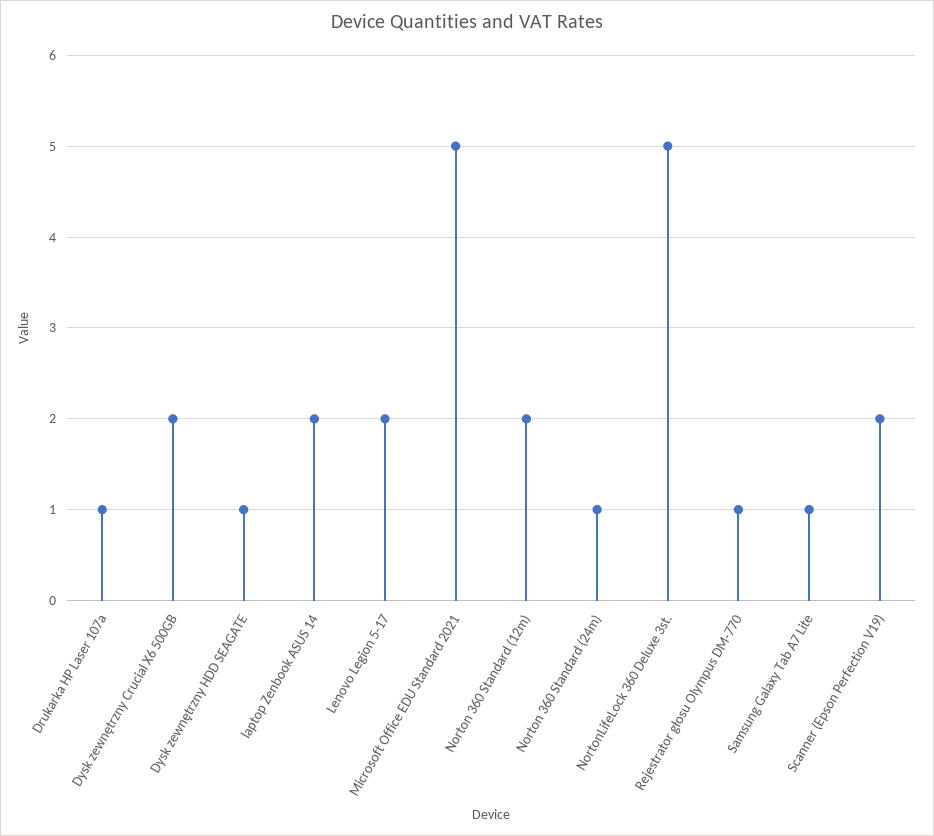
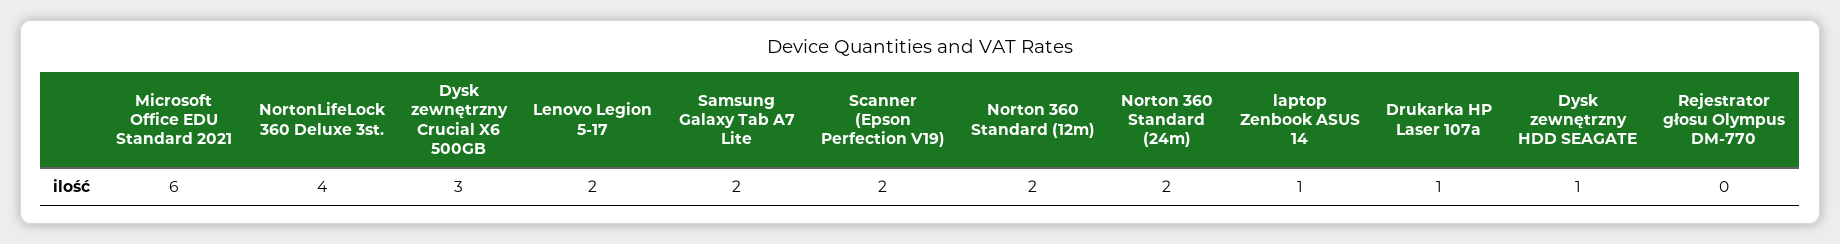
  {
    "Drukarka HP Laser 107a": 1,
-   "Dysk zewnętrzny Crucial X6 500GB": 2,
+   "Dysk zewnętrzny Crucial X6 500GB": 3,
    "Dysk zewnętrzny HDD SEAGATE": 1,
-   "laptop Zenbook ASUS 14": 2,
+   "laptop Zenbook ASUS 14": 1,
    "Lenovo Legion 5-17": 2,
-   "Microsoft Office EDU Standard 2021": 5,
+   "Microsoft Office EDU Standard 2021": 6,
    "Norton 360 Standard (12m)": 2,
-   "Norton 360 Standard (24m)": 1,
+   "Norton 360 Standard (24m)": 2,
-   "NortonLifeLock 360 Deluxe 3st.": 5,
+   "NortonLifeLock 360 Deluxe 3st.": 4,
-   "Rejestrator głosu Olympus DM-770": 1,
+   "Rejestrator głosu Olympus DM-770": 0,
-   "Samsung Galaxy Tab A7 Lite": 1,
+   "Samsung Galaxy Tab A7 Lite": 2,
    "Scanner (Epson Perfection V19)": 2
  }

